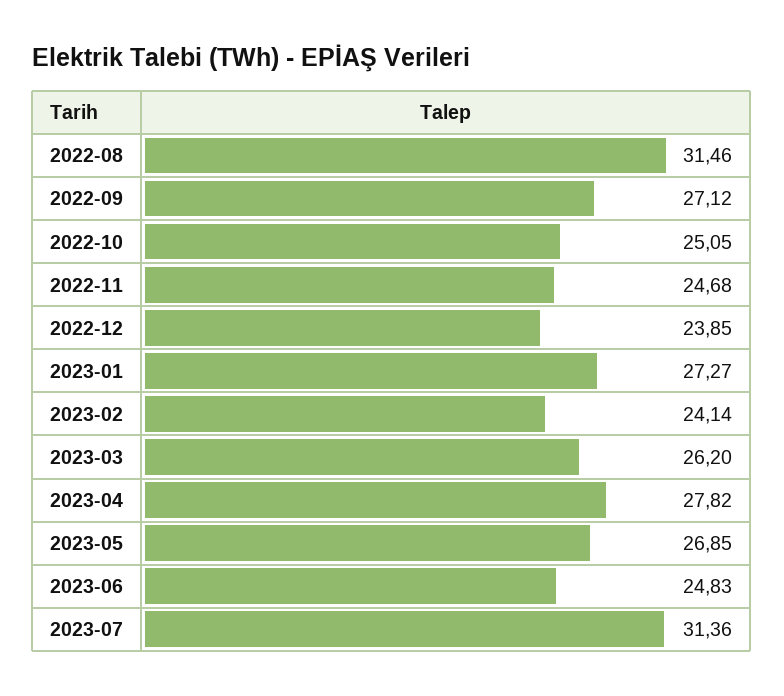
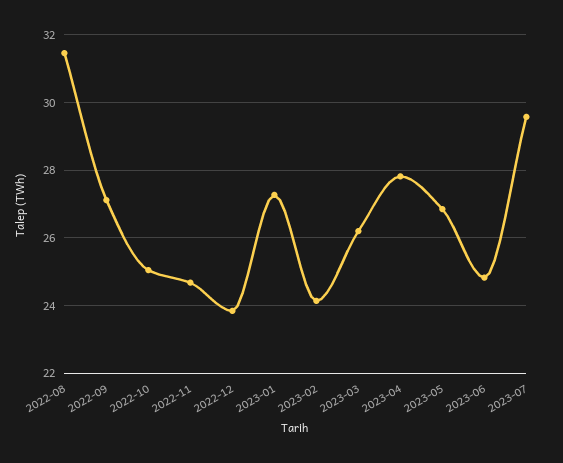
  {
    "2022-08": 31.46,
    "2022-09": 27.12,
    "2022-10": 25.05,
    "2022-11": 24.68,
    "2022-12": 23.85,
    "2023-01": 27.27,
    "2023-02": 24.14,
    "2023-03": 26.2,
    "2023-04": 27.82,
    "2023-05": 26.85,
    "2023-06": 24.83,
-   "2023-07": 31.36
+   "2023-07": 29.6
  }

